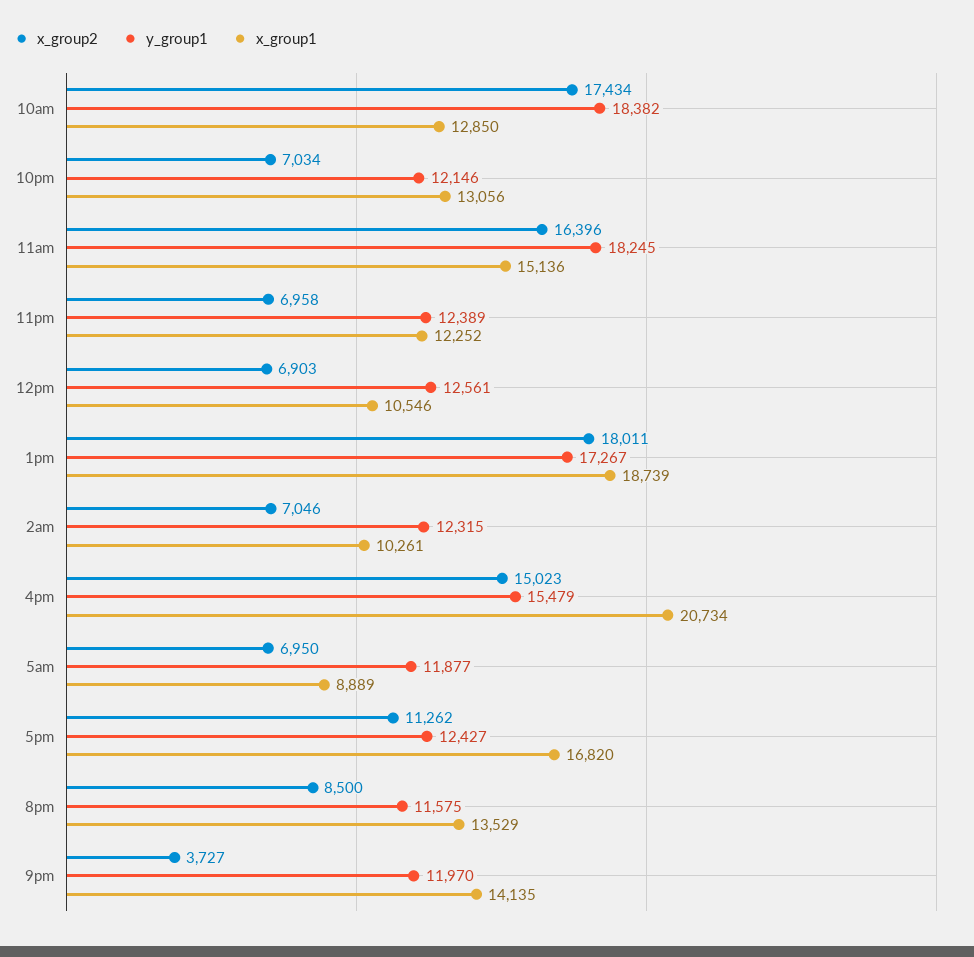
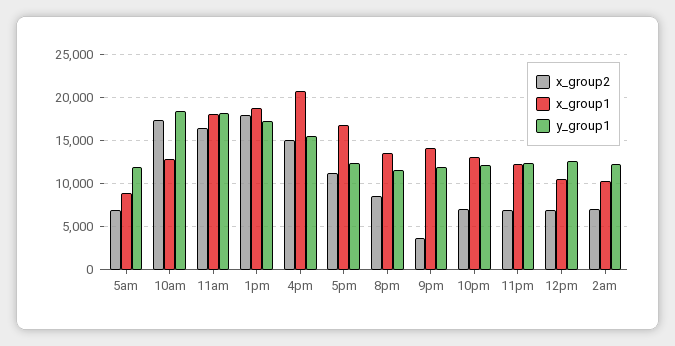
  {
    "x_group2": {
      "10am": 17434,
      "10pm": 7034,
      "11am": 16396,
      "11pm": 6958,
      "12pm": 6903,
      "1pm": 18011,
      "2am": 7046,
      "4pm": 15023,
      "5am": 6950,
      "5pm": 11262,
      "8pm": 8500,
      "9pm": 3727
    },
    "y_group1": {
      "10am": 18382,
      "10pm": 12146,
      "11am": 18245,
      "11pm": 12389,
      "12pm": 12561,
      "1pm": 17267,
      "2am": 12315,
      "4pm": 15479,
      "5am": 11877,
      "5pm": 12427,
      "8pm": 11575,
      "9pm": 11970
    },
    "x_group1": {
      "10am": 12850,
      "10pm": 13056,
-     "11am": 15136,
+     "11am": 18000,
      "11pm": 12252,
      "12pm": 10546,
      "1pm": 18739,
      "2am": 10261,
      "4pm": 20734,
      "5am": 8889,
      "5pm": 16820,
      "8pm": 13529,
      "9pm": 14135
    }
  }

